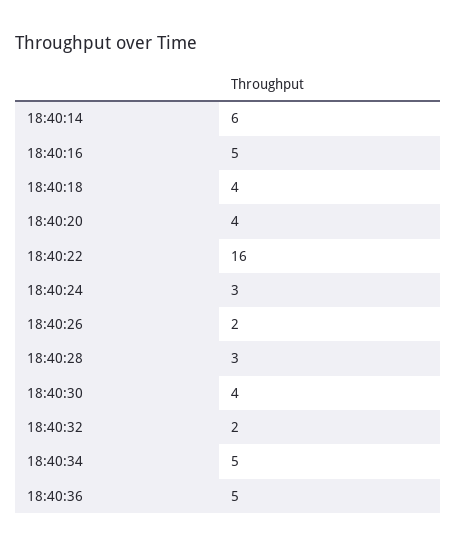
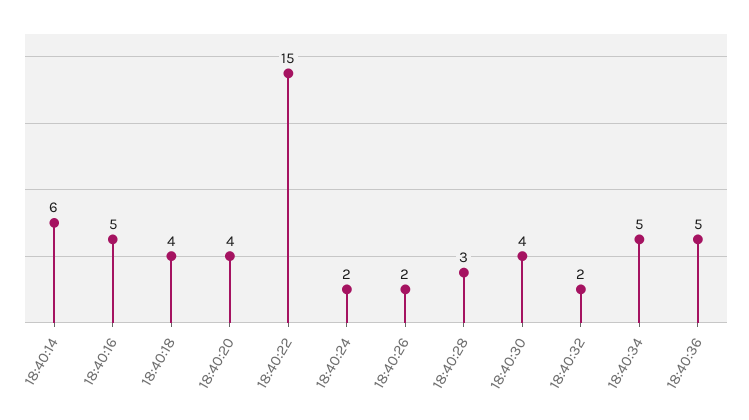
  {
    "18:40:14": 6,
    "18:40:16": 5,
    "18:40:18": 4,
    "18:40:20": 4,
-   "18:40:22": 16,
+   "18:40:22": 15,
-   "18:40:24": 3,
+   "18:40:24": 2,
    "18:40:26": 2,
    "18:40:28": 3,
    "18:40:30": 4,
    "18:40:32": 2,
    "18:40:34": 5,
    "18:40:36": 5
  }

